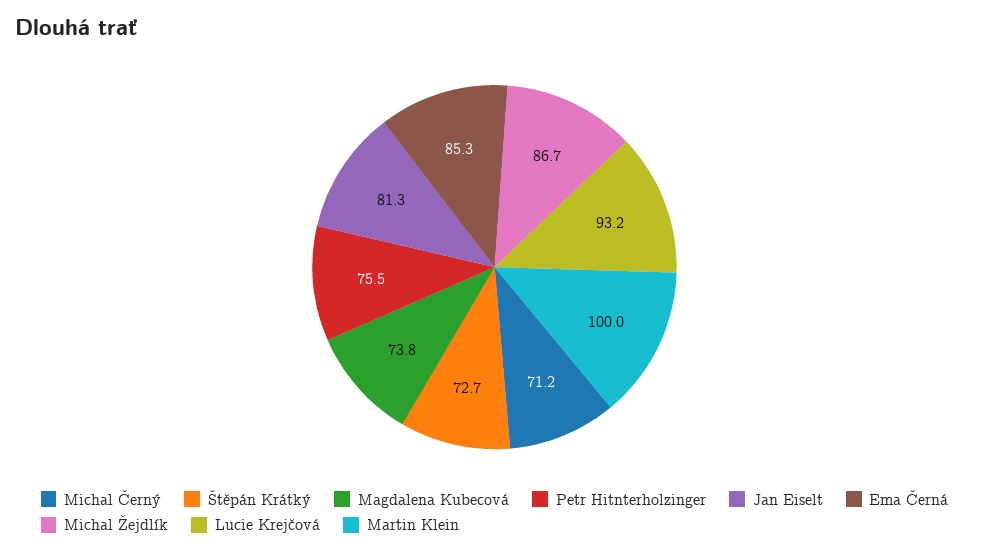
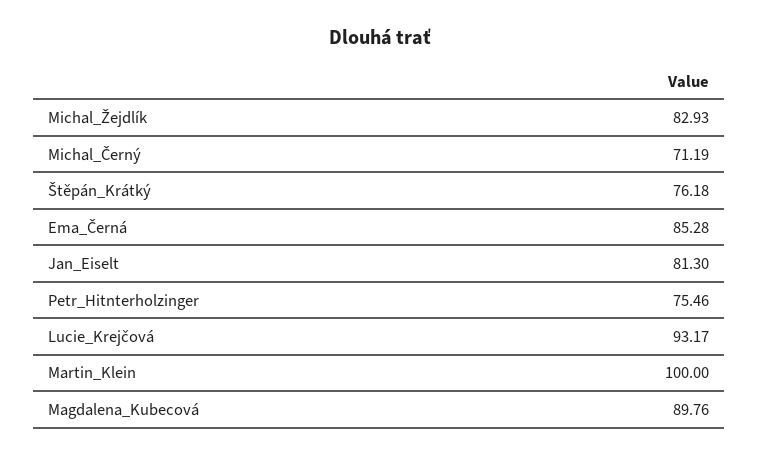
  {
    "Michal Černý": 71.19,
-   "Štěpán Krátký": 72.7,
+   "Štěpán Krátký": 76.18,
-   "Magdalena Kubecová": 73.8,
+   "Magdalena Kubecová": 89.76,
    "Petr Hitnterholzinger": 75.46,
    "Jan Eiselt": 81.3,
    "Ema Černá": 85.28,
-   "Michal Žejdlík": 86.7,
+   "Michal Žejdlík": 82.93,
    "Lucie Krejčová": 93.17,
    "Martin Klein": 100
  }

